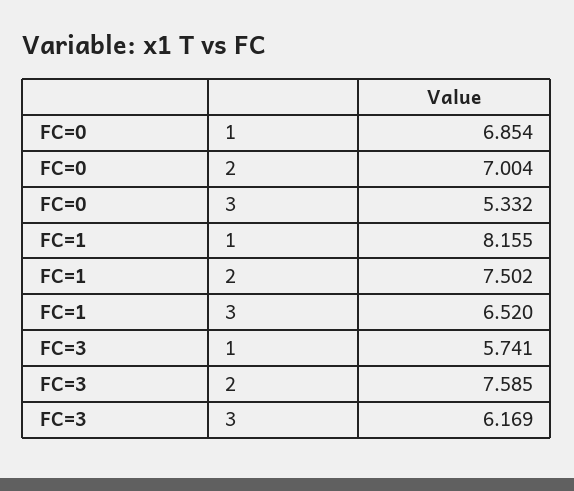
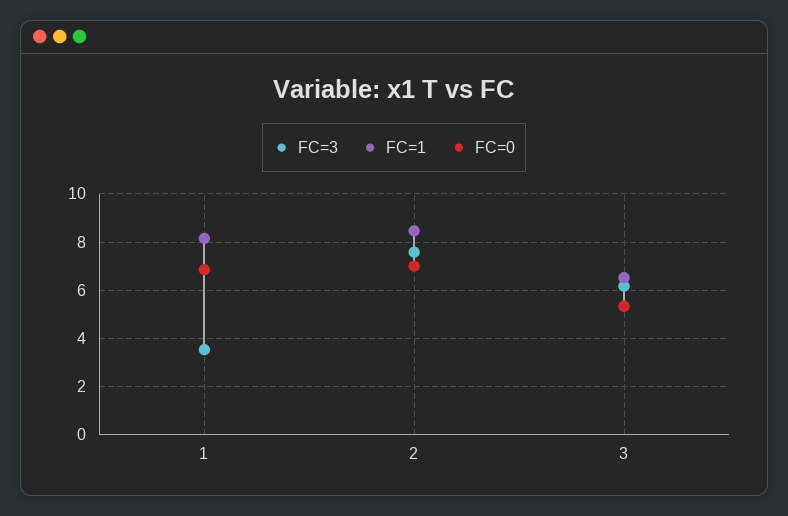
  {
    "FC=0": {
      "1": 6.854,
      "2": 7.004,
      "3": 5.332
    },
    "FC=1": {
      "1": 8.155,
-     "2": 7.502,
+     "2": 8.5,
      "3": 6.52
    },
    "FC=3": {
-     "1": 5.741,
+     "1": 3.5,
      "2": 7.585,
      "3": 6.169
    }
  }

